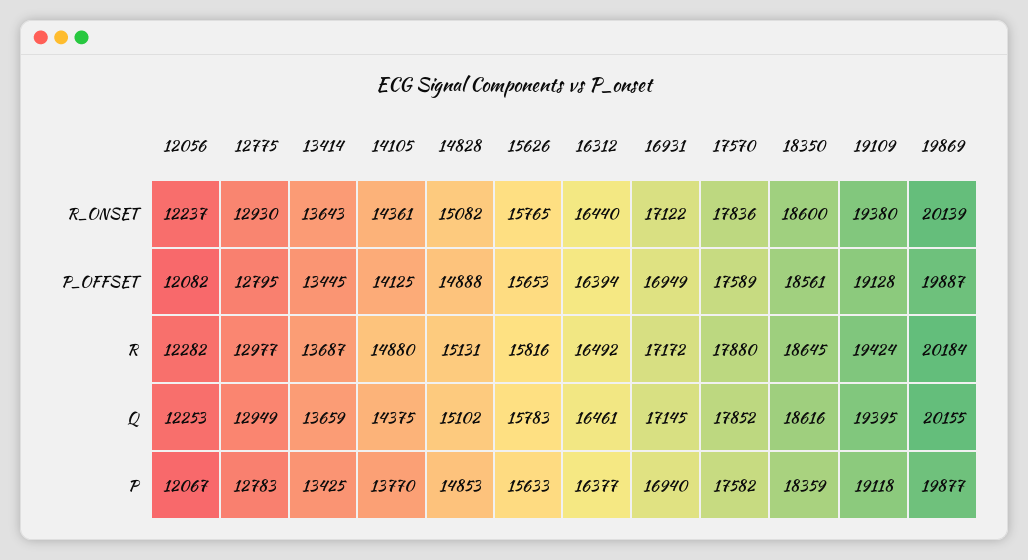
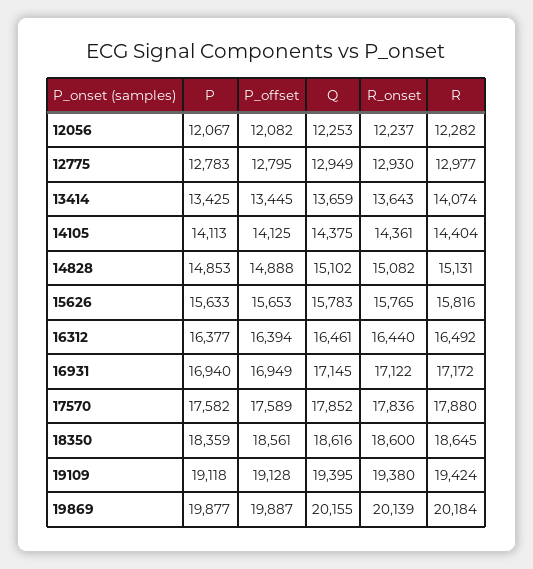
  {
    "12056": {
      "R_ONSET": 12237,
      "P_OFFSET": 12082,
      "R": 12282,
      "Q": 12253,
      "P": 12067
    },
    "12775": {
      "R_ONSET": 12930,
      "P_OFFSET": 12795,
      "R": 12977,
      "Q": 12949,
      "P": 12783
    },
    "13414": {
      "R_ONSET": 13643,
      "P_OFFSET": 13445,
-     "R": 13687,
+     "R": 14074,
      "Q": 13659,
      "P": 13425
    },
    "14105": {
      "R_ONSET": 14361,
      "P_OFFSET": 14125,
-     "R": 14880,
+     "R": 14404,
      "Q": 14375,
-     "P": 13770
+     "P": 14113
    },
    "14828": {
      "R_ONSET": 15082,
      "P_OFFSET": 14888,
      "R": 15131,
      "Q": 15102,
      "P": 14853
    },
    "15626": {
      "R_ONSET": 15765,
      "P_OFFSET": 15653,
      "R": 15816,
      "Q": 15783,
      "P": 15633
    },
    "16312": {
      "R_ONSET": 16440,
      "P_OFFSET": 16394,
      "R": 16492,
      "Q": 16461,
      "P": 16377
    },
    "16931": {
      "R_ONSET": 17122,
      "P_OFFSET": 16949,
      "R": 17172,
      "Q": 17145,
      "P": 16940
    },
    "17570": {
      "R_ONSET": 17836,
      "P_OFFSET": 17589,
      "R": 17880,
      "Q": 17852,
      "P": 17582
    },
    "18350": {
      "R_ONSET": 18600,
      "P_OFFSET": 18561,
      "R": 18645,
      "Q": 18616,
      "P": 18359
    },
    "19109": {
      "R_ONSET": 19380,
      "P_OFFSET": 19128,
      "R": 19424,
      "Q": 19395,
      "P": 19118
    },
    "19869": {
      "R_ONSET": 20139,
      "P_OFFSET": 19887,
      "R": 20184,
      "Q": 20155,
      "P": 19877
    }
  }

